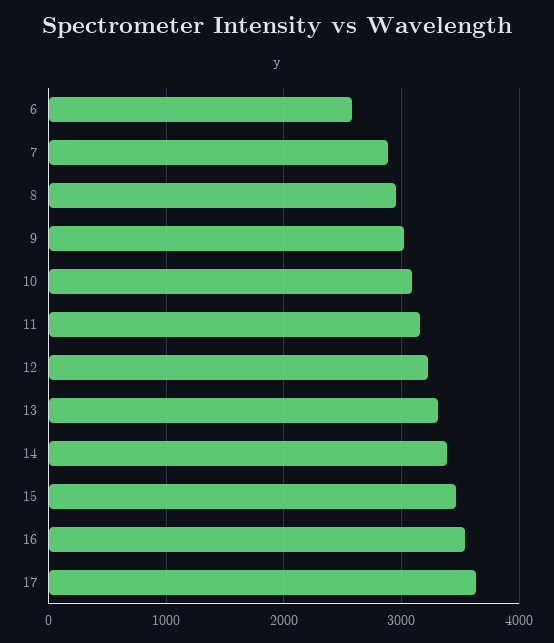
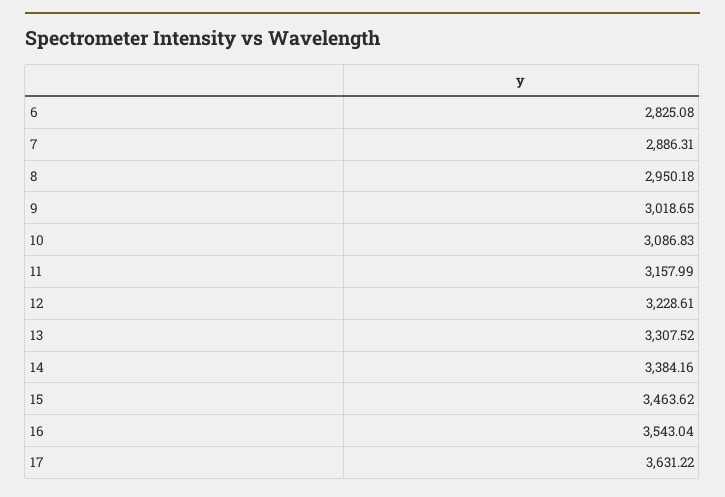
  {
-   "6": 2600,
+   "6": 2825.08,
    "7": 2886.31,
    "8": 2950.18,
    "9": 3018.65,
    "10": 3086.83,
    "11": 3157.99,
    "12": 3228.61,
    "13": 3307.52,
    "14": 3384.16,
    "15": 3463.62,
    "16": 3543.04,
    "17": 3631.22
  }

